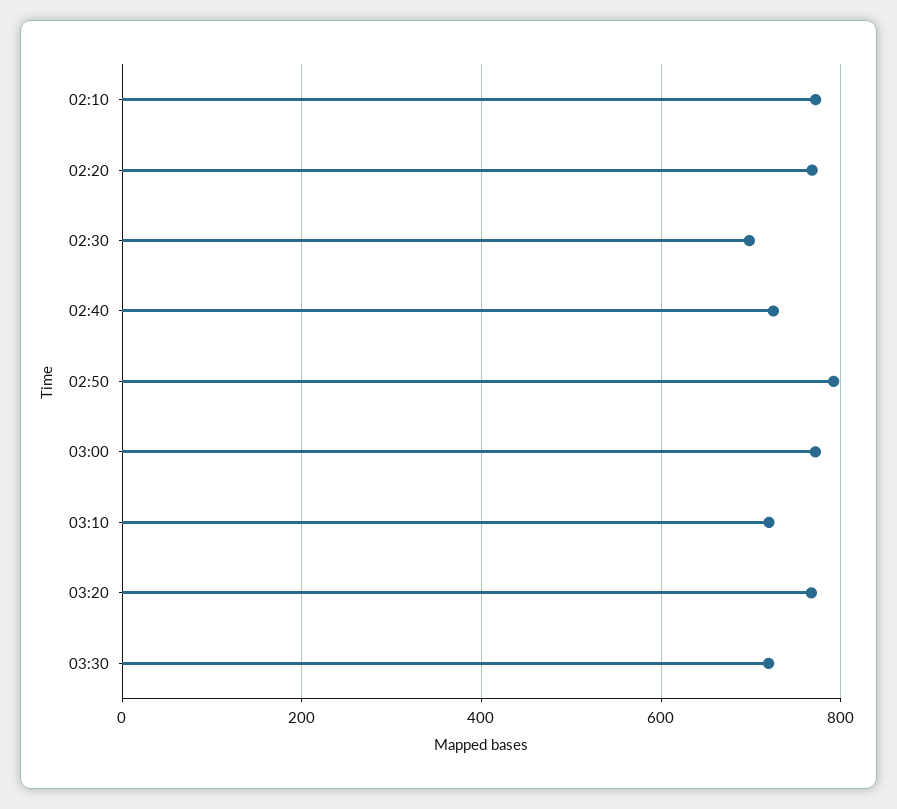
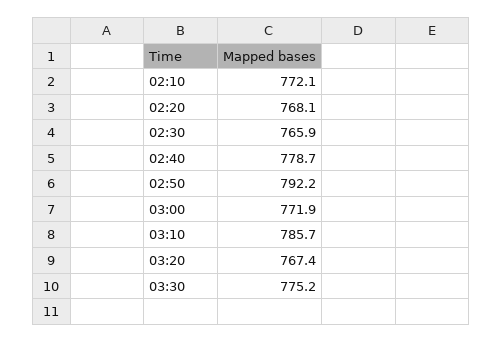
  {
    "02:10": 772.1,
    "02:20": 768.1,
-   "02:30": 700,
+   "02:30": 765.9,
-   "02:40": 720,
+   "02:40": 778.7,
    "02:50": 792.2,
    "03:00": 771.9,
-   "03:10": 720,
+   "03:10": 785.7,
    "03:20": 767.4,
-   "03:30": 720
+   "03:30": 775.2
  }

